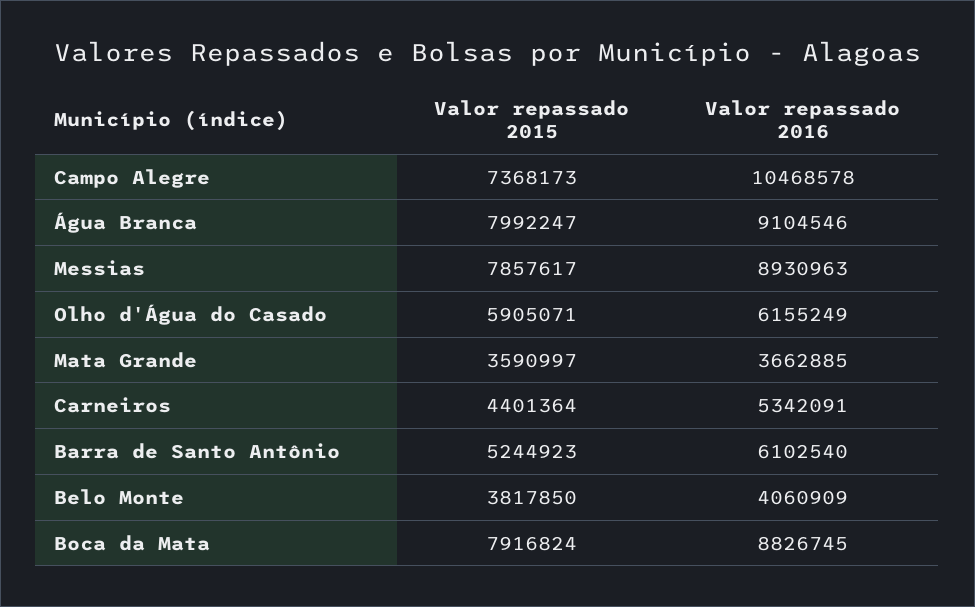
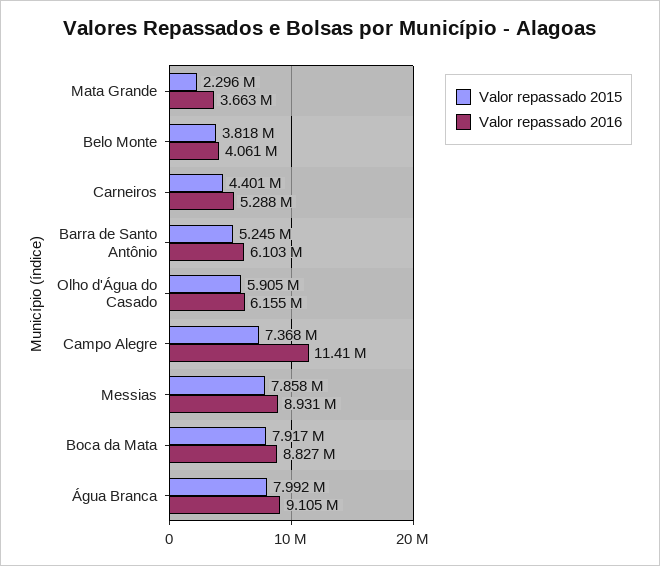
  {
    "Valor repassado 2015": {
      "Campo Alegre": 7368173,
      "Água Branca": 7992247,
      "Messias": 7857617,
      "Olho d'Água do Casado": 5905071,
-     "Mata Grande": 3590997,
+     "Mata Grande": 2296000,
      "Carneiros": 4401364,
      "Barra de Santo Antônio": 5244923,
      "Belo Monte": 3817850,
      "Boca da Mata": 7916824
    },
    "Valor repassado 2016": {
-     "Campo Alegre": 10468578,
+     "Campo Alegre": 11410000,
      "Água Branca": 9104546,
      "Messias": 8930963,
      "Olho d'Água do Casado": 6155249,
      "Mata Grande": 3662885,
-     "Carneiros": 5342091,
+     "Carneiros": 5288000,
      "Barra de Santo Antônio": 6102540,
      "Belo Monte": 4060909,
      "Boca da Mata": 8826745
    }
  }

